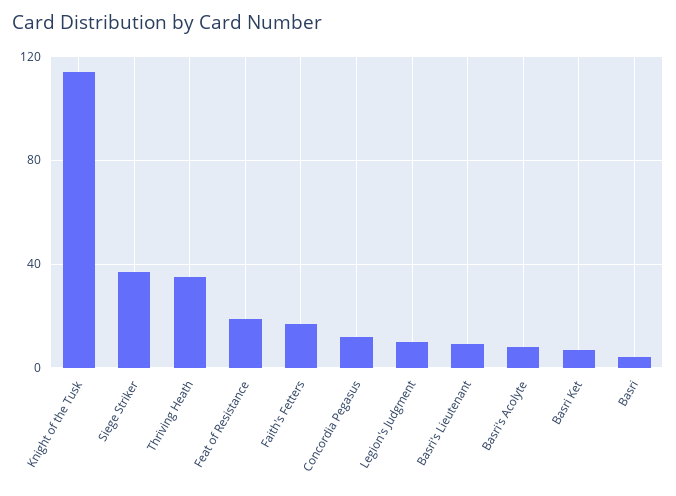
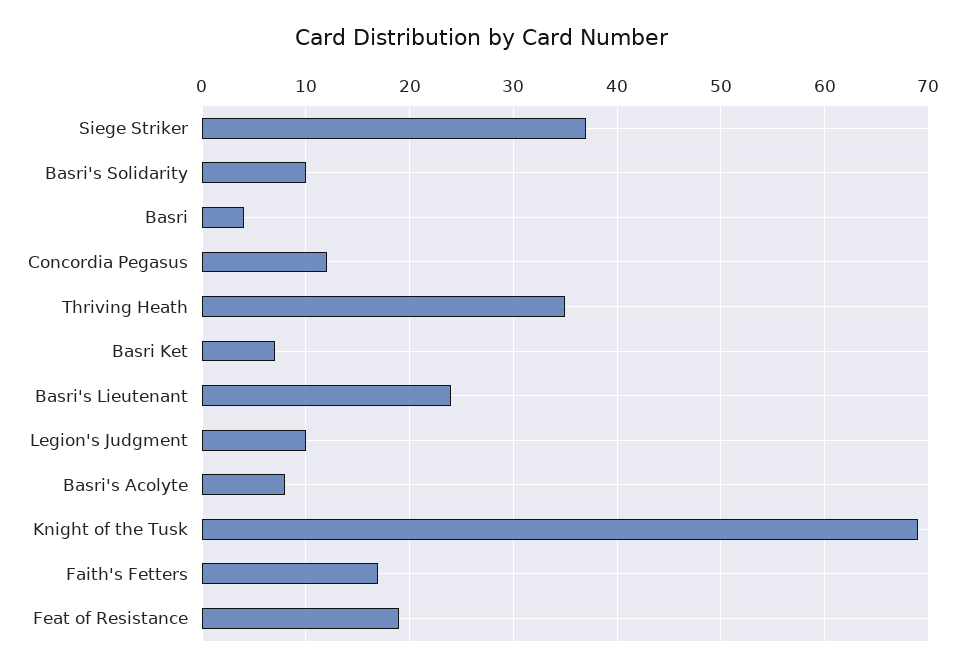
  {
-   "Knight of the Tusk": 115,
+   "Knight of the Tusk": 69,
    "Siege Striker": 37,
    "Thriving Heath": 35,
    "Feat of Resistance": 19,
    "Faith's Fetters": 17,
    "Concordia Pegasus": 12,
    "Legion's Judgment": 10,
-   "Basri's Lieutenant": 10,
+   "Basri's Lieutenant": 24,
    "Basri's Acolyte": 8,
    "Basri Ket": 7,
-   "Basri": 4
+   "Basri": 4,
+   "Basri's Solidarity": 10
  }

